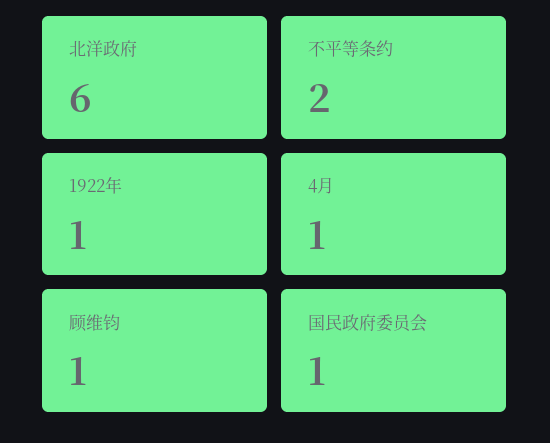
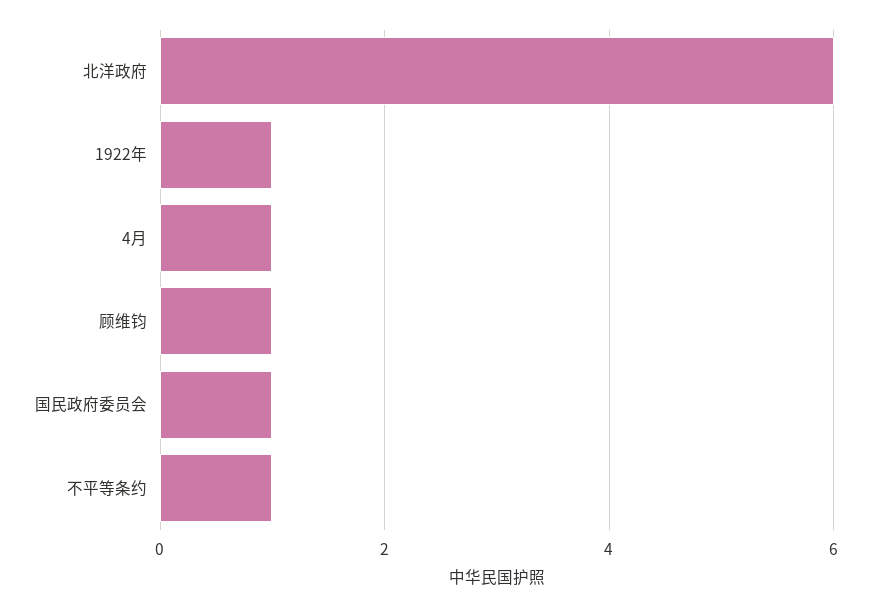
  {
    "北洋政府": 6,
-   "不平等条约": 2,
+   "不平等条约": 1,
    "1922年": 1,
    "4月": 1,
    "顾维钧": 1,
    "国民政府委员会": 1
  }

